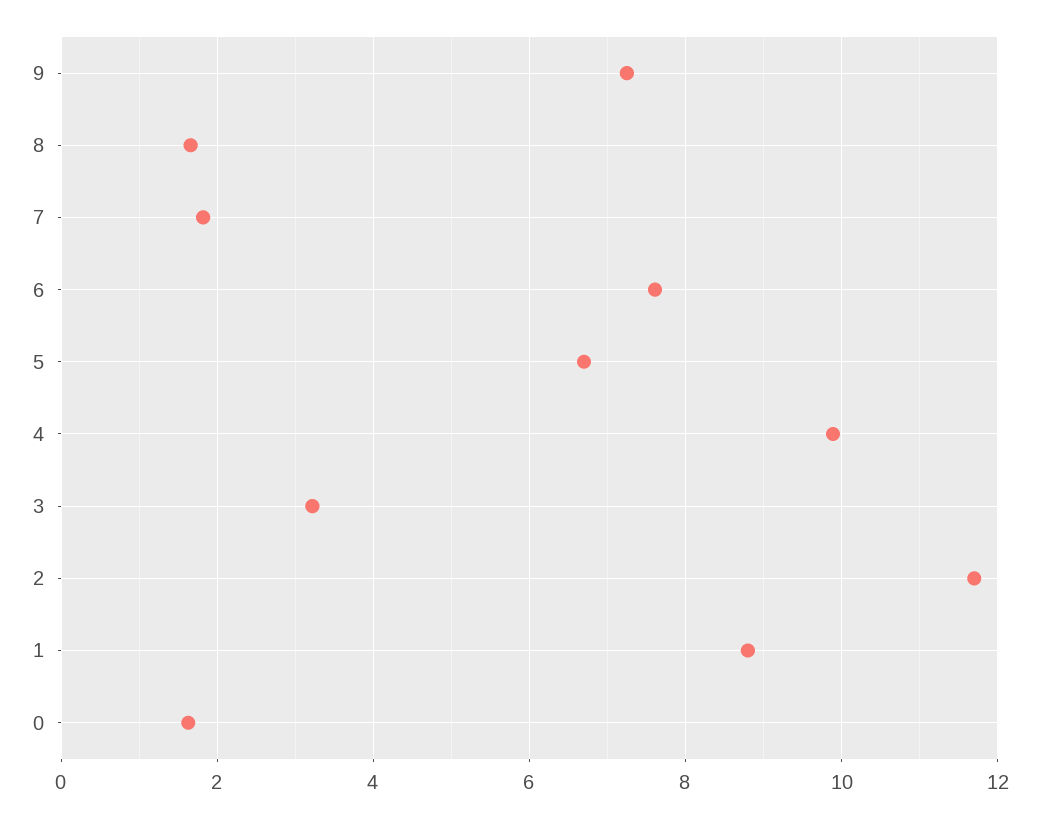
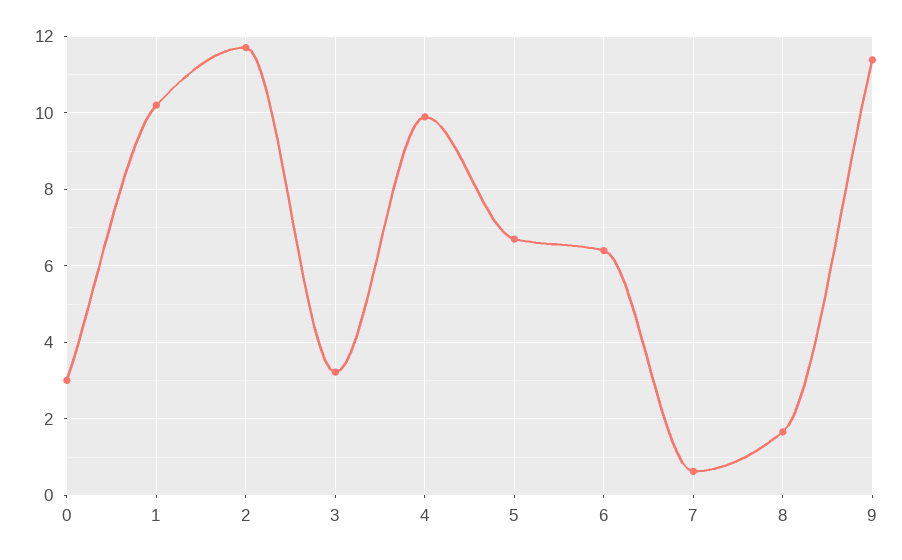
  {
-   "9": 7.2,
+   "9": 11.4,
    "8": 1.6,
-   "7": 1.8,
+   "7": 0.6,
-   "6": 7.6,
+   "6": 6.4,
    "5": 6.8,
    "4": 9.8,
    "3": 3.2,
    "2": 11.8,
-   "1": 8.8,
+   "1": 10.2,
-   "0": 1.6
+   "0": 3
  }

